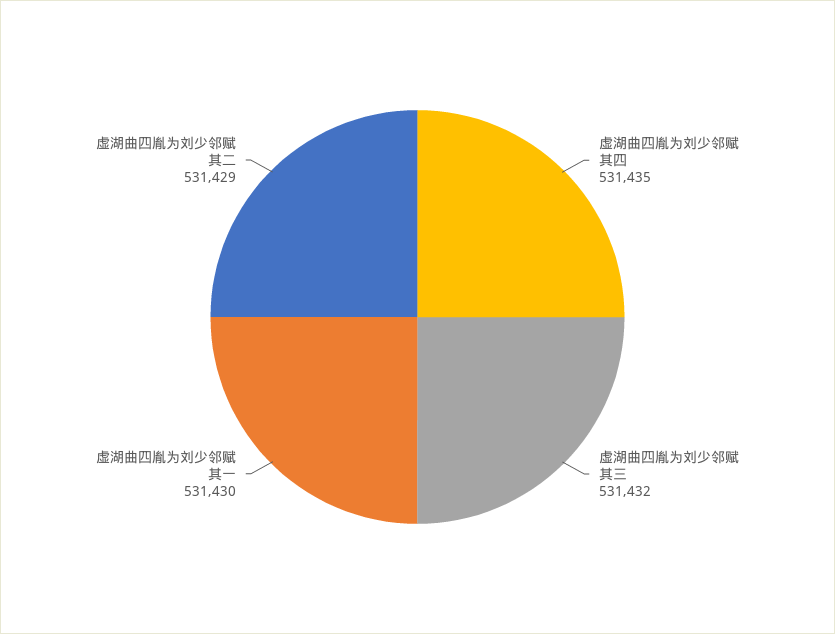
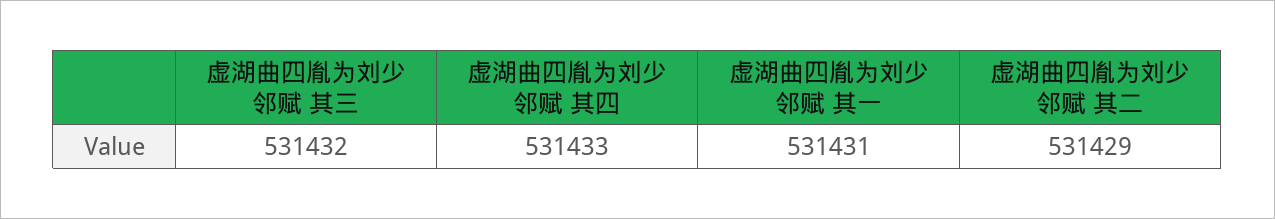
  {
-   "虚湖曲四胤为刘少邻赋 其四": 531435,
+   "虚湖曲四胤为刘少邻赋 其四": 531433,
    "虚湖曲四胤为刘少邻赋 其三": 531432,
-   "虚湖曲四胤为刘少邻赋 其一": 531430,
+   "虚湖曲四胤为刘少邻赋 其一": 531431,
    "虚湖曲四胤为刘少邻赋 其二": 531429
  }

